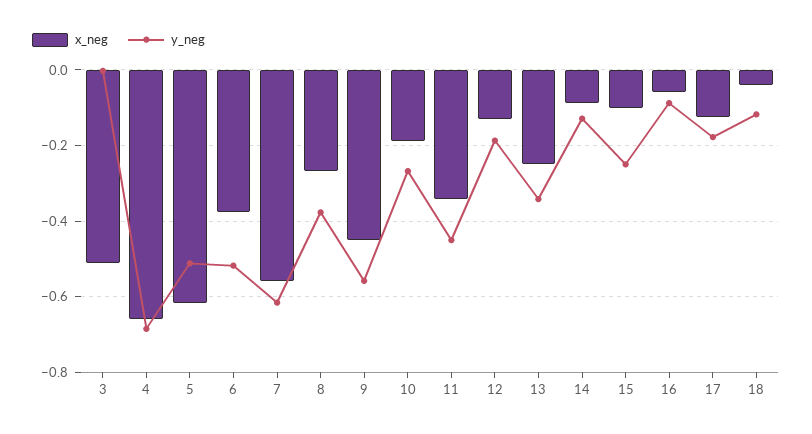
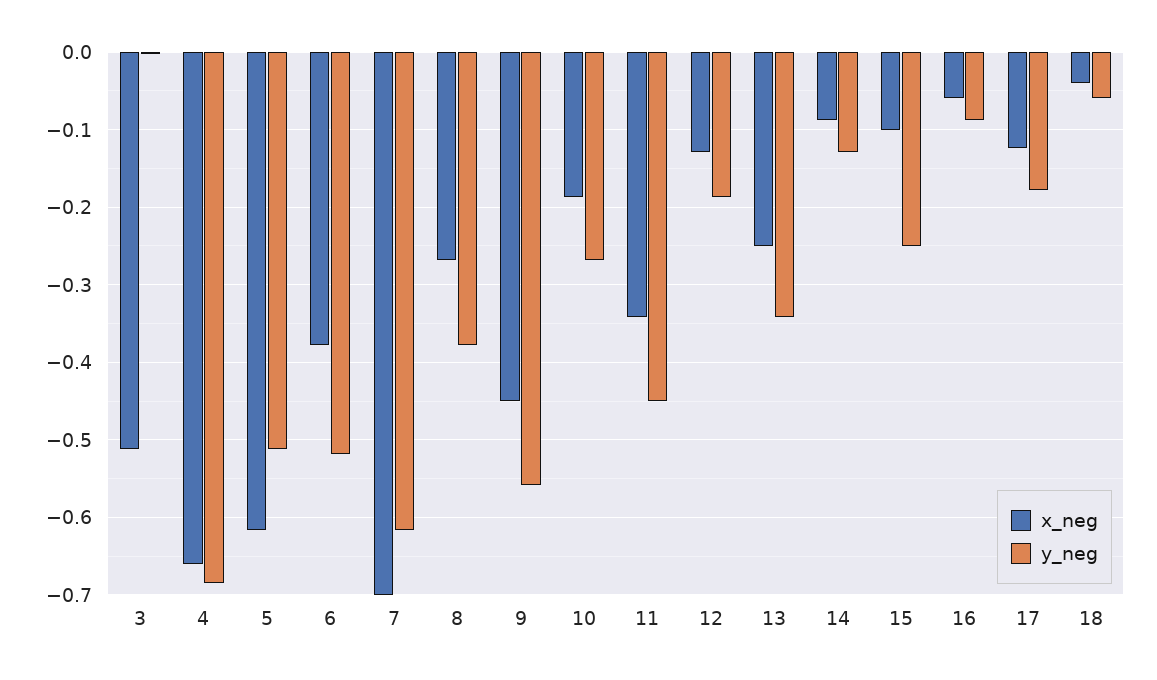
  {
    "x_neg": {
      "3": -0.51,
      "4": -0.66,
      "5": -0.62,
      "6": -0.38,
-     "7": -0.56,
+     "7": -0.7,
      "8": -0.27,
      "9": -0.45,
      "10": -0.19,
      "11": -0.34,
      "12": -0.13,
      "13": -0.25,
      "14": -0.09,
      "15": -0.1,
      "16": -0.06,
      "17": -0.12,
      "18": -0.04
    },
    "y_neg": {
      "3": 0,
      "4": -0.69,
      "5": -0.51,
      "6": -0.52,
      "7": -0.62,
      "8": -0.38,
      "9": -0.56,
      "10": -0.27,
      "11": -0.45,
      "12": -0.19,
      "13": -0.34,
      "14": -0.13,
      "15": -0.25,
      "16": -0.09,
      "17": -0.18,
-     "18": -0.12
+     "18": -0.06
    }
  }

